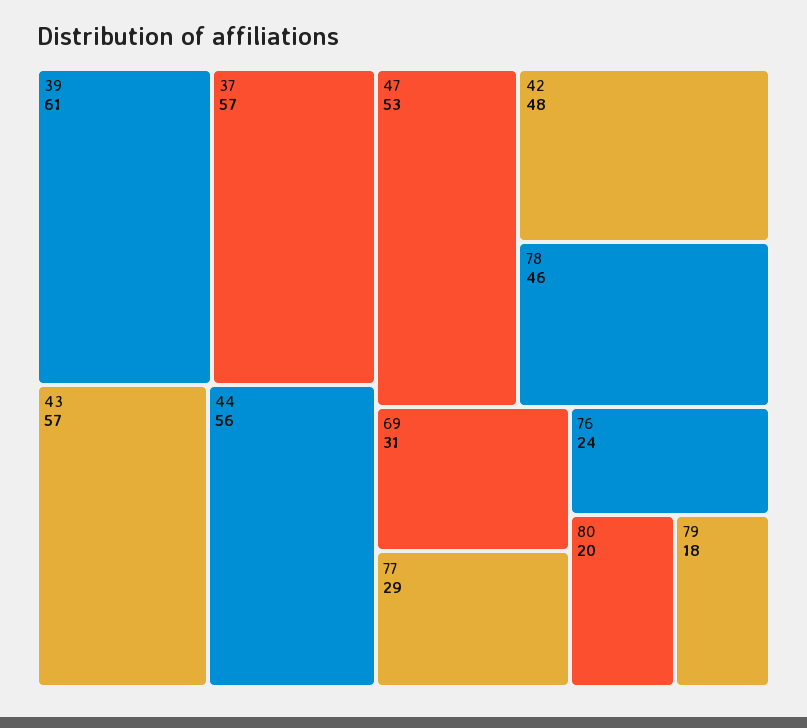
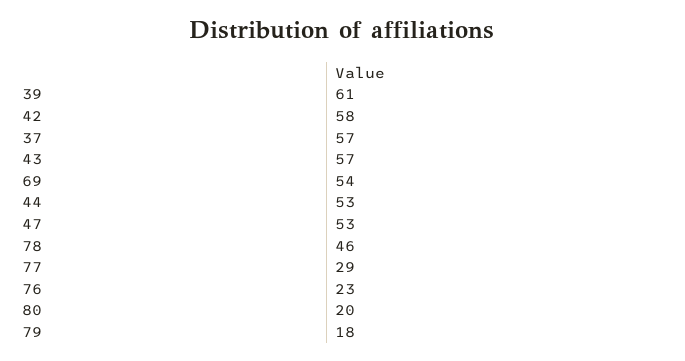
  {
    "39": 61,
    "37": 57,
    "43": 57,
-   "44": 56,
+   "44": 53,
    "47": 53,
-   "42": 48,
+   "42": 58,
    "78": 46,
-   "69": 31,
+   "69": 54,
    "77": 29,
-   "76": 24,
+   "76": 23,
    "80": 20,
    "79": 18
  }

